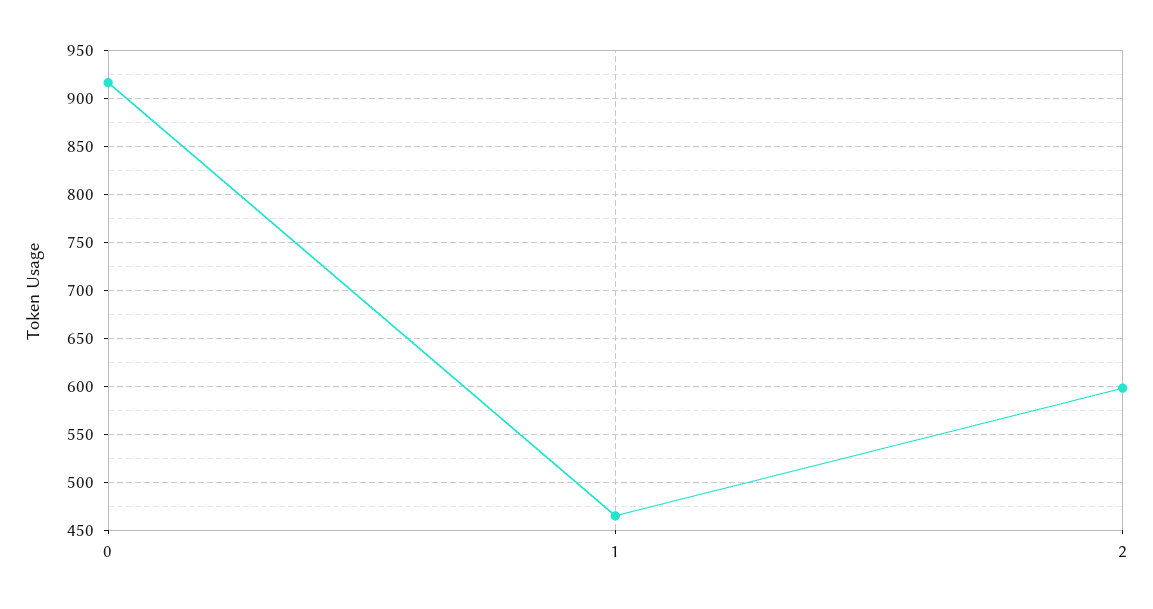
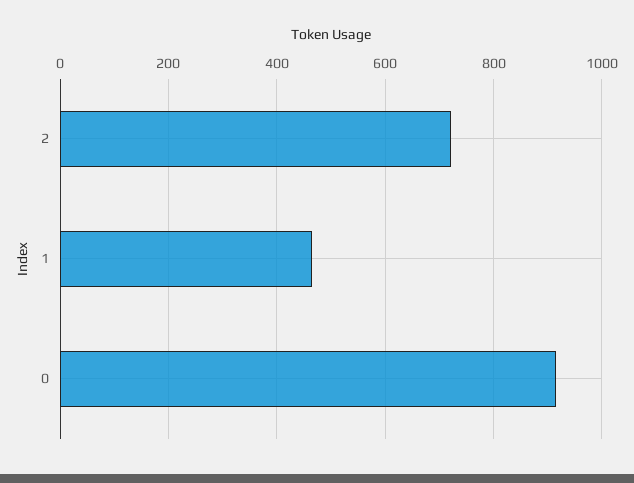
  {
    "0": 920,
    "1": 470,
-   "2": 600
+   "2": 720
  }

